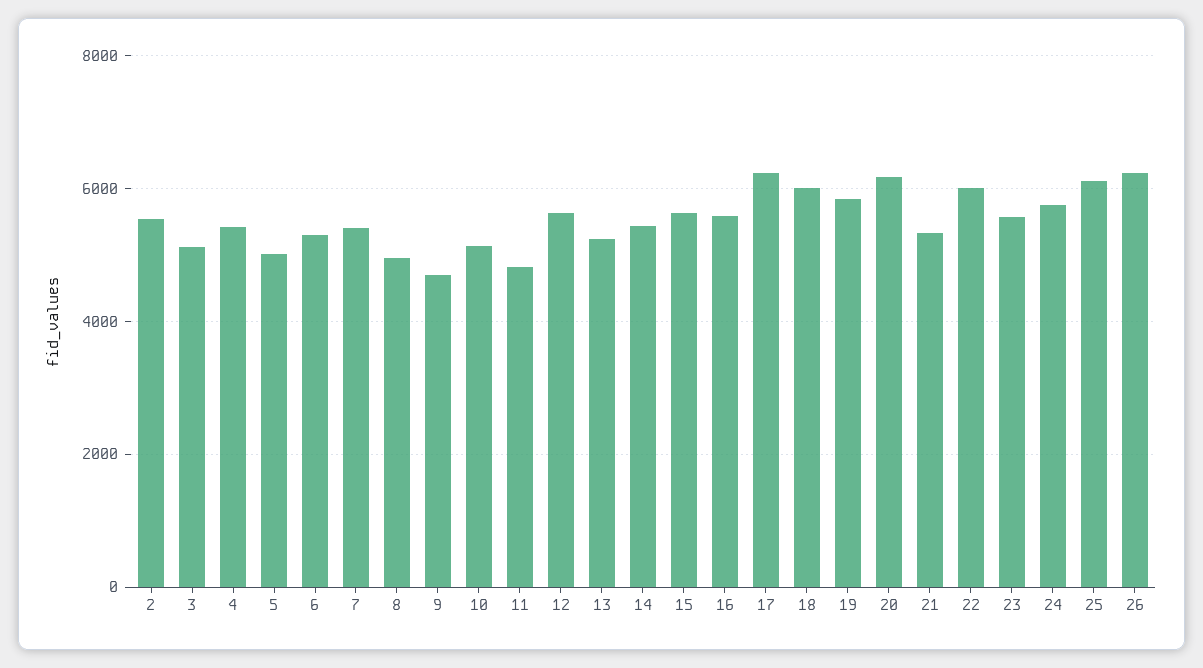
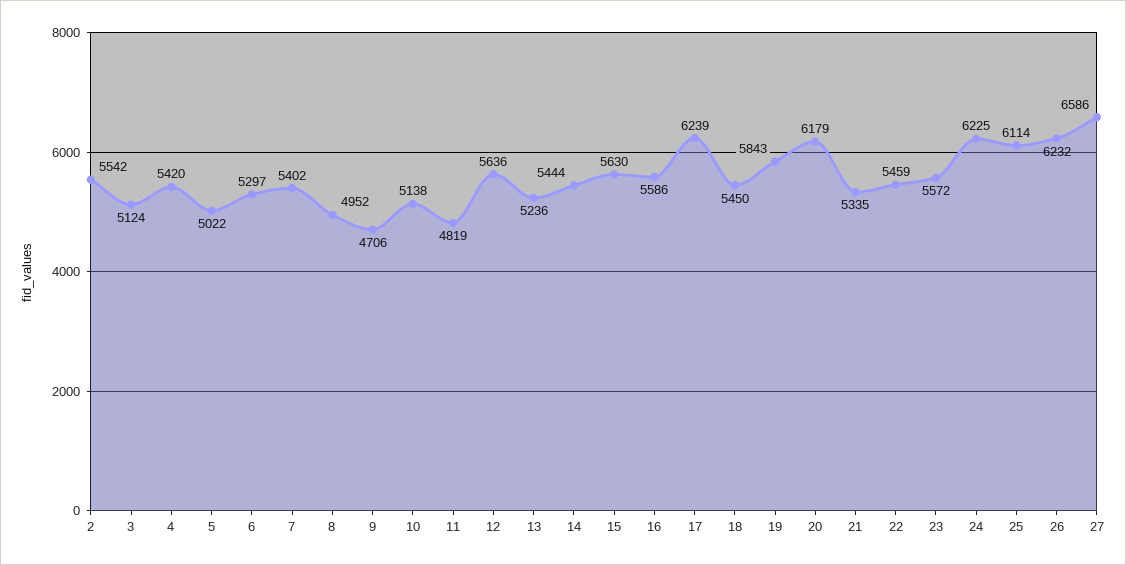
  {
    "2": 5542,
    "3": 5124,
    "4": 5420,
    "5": 5022,
    "6": 5297,
    "7": 5402,
    "8": 4952,
    "9": 4706,
    "10": 5138,
    "11": 4819,
    "12": 5636,
    "13": 5236,
    "14": 5444,
    "15": 5630,
    "16": 5586,
    "17": 6239,
-   "18": 6000,
+   "18": 5450,
    "19": 5843,
    "20": 6179,
    "21": 5335,
-   "22": 6000,
+   "22": 5459,
    "23": 5572,
-   "24": 5800,
+   "24": 6225,
    "25": 6114,
-   "26": 6232
+   "26": 6232,
+   "27": 6586
  }

